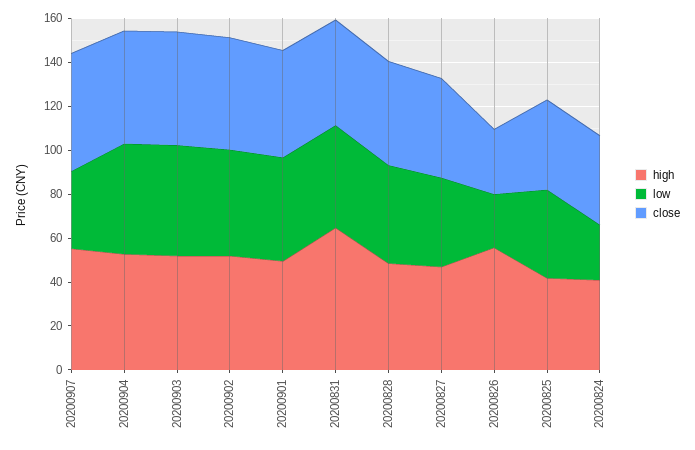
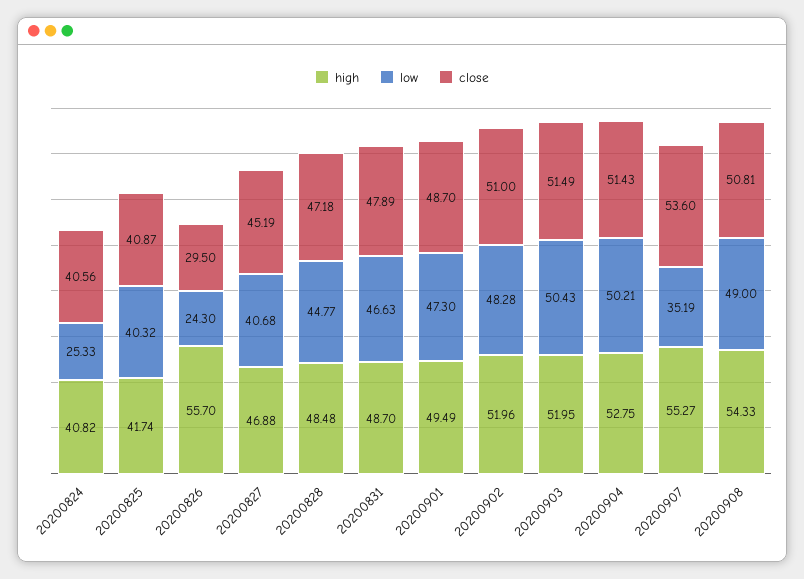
  {
    "high": {
      "20200907": 55.27,
      "20200904": 52.75,
      "20200903": 51.95,
      "20200902": 51.96,
      "20200901": 49.49,
-     "20200831": 65,
+     "20200831": 48.7,
      "20200828": 48.48,
      "20200827": 46.88,
      "20200826": 55.7,
      "20200825": 41.74,
-     "20200824": 40.82
+     "20200824": 40.82,
+     "20200908": 54.33
    },
    "low": {
      "20200907": 35.19,
      "20200904": 50.21,
      "20200903": 50.43,
      "20200902": 48.28,
      "20200901": 47.3,
      "20200831": 46.63,
      "20200828": 44.77,
      "20200827": 40.68,
      "20200826": 24.3,
      "20200825": 40.32,
-     "20200824": 25.33
+     "20200824": 25.33,
+     "20200908": 49
    },
    "close": {
      "20200907": 53.6,
      "20200904": 51.43,
      "20200903": 51.49,
      "20200902": 51,
      "20200901": 48.7,
      "20200831": 47.89,
      "20200828": 47.18,
      "20200827": 45.19,
      "20200826": 29.5,
      "20200825": 40.87,
-     "20200824": 40.56
+     "20200824": 40.56,
+     "20200908": 50.81
    }
  }

